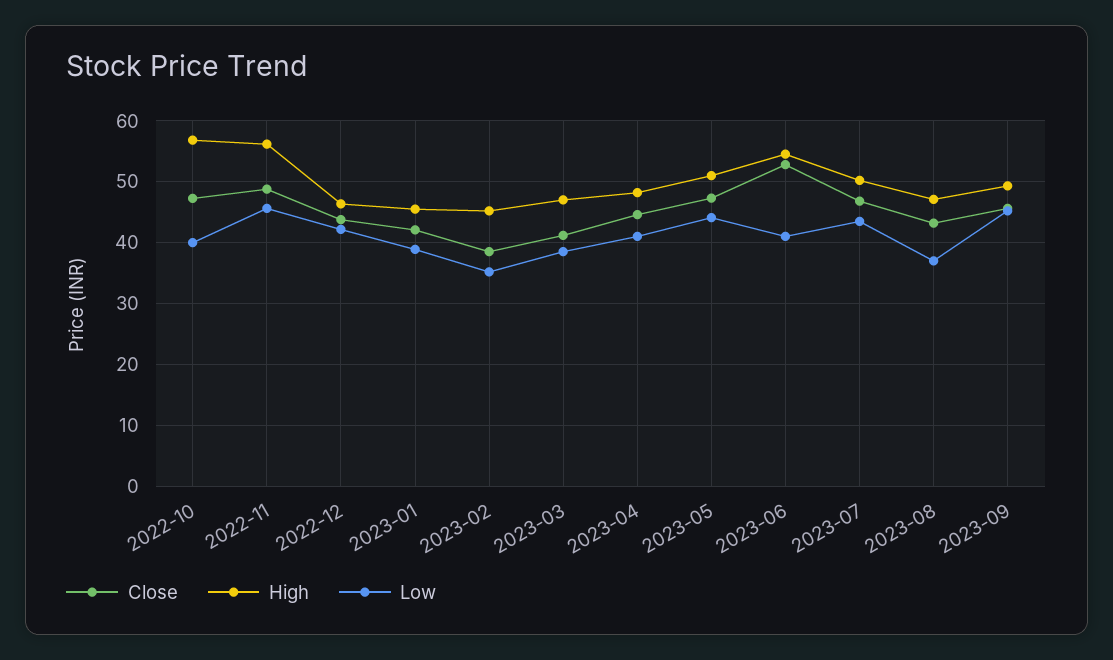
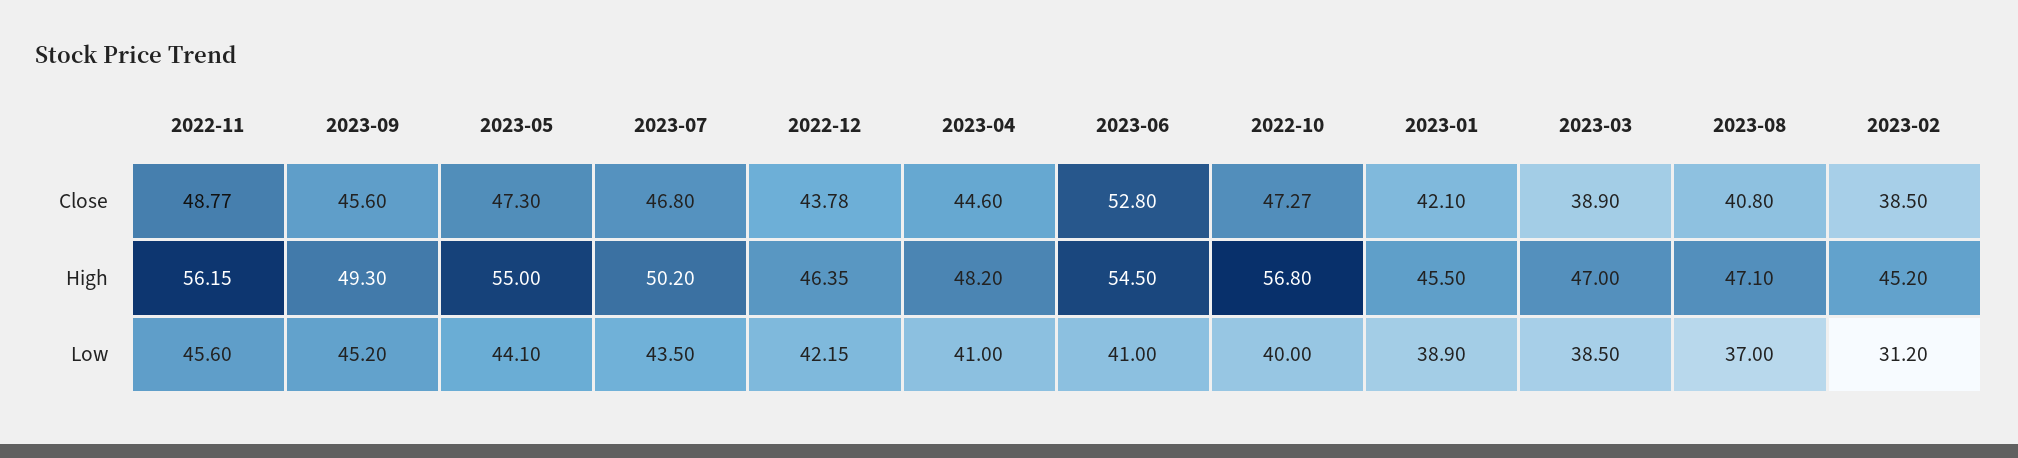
  {
    "Close": {
      "2022-10": 47.27,
      "2022-11": 48.77,
      "2022-12": 43.78,
      "2023-01": 42.1,
      "2023-02": 38.5,
-     "2023-03": 41,
+     "2023-03": 38.9,
      "2023-04": 44.6,
      "2023-05": 47.3,
      "2023-06": 52.8,
      "2023-07": 46.8,
-     "2023-08": 43,
+     "2023-08": 40.8,
      "2023-09": 45.6
    },
    "High": {
      "2022-10": 56.8,
      "2022-11": 56.15,
      "2022-12": 46.35,
      "2023-01": 45.5,
      "2023-02": 45.2,
      "2023-03": 47,
      "2023-04": 48.2,
-     "2023-05": 51,
+     "2023-05": 55,
      "2023-06": 54.5,
      "2023-07": 50.2,
      "2023-08": 47.1,
      "2023-09": 49.3
    },
    "Low": {
      "2022-10": 40,
      "2022-11": 45.6,
      "2022-12": 42.15,
      "2023-01": 38.9,
-     "2023-02": 35,
+     "2023-02": 31.2,
      "2023-03": 38.5,
      "2023-04": 41,
      "2023-05": 44.1,
      "2023-06": 41,
      "2023-07": 43.5,
      "2023-08": 37,
      "2023-09": 45.2
    }
  }

